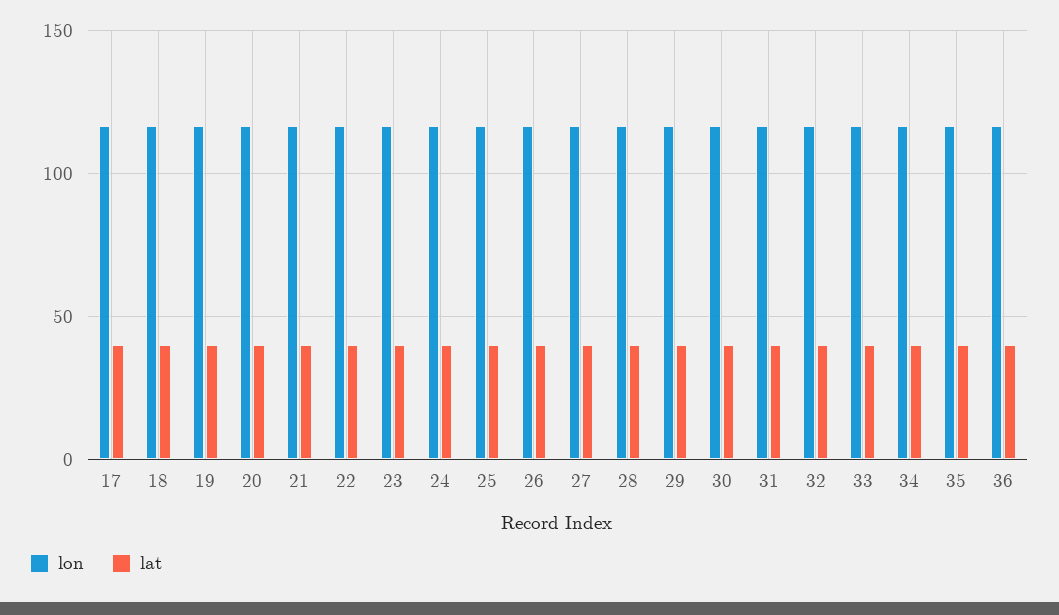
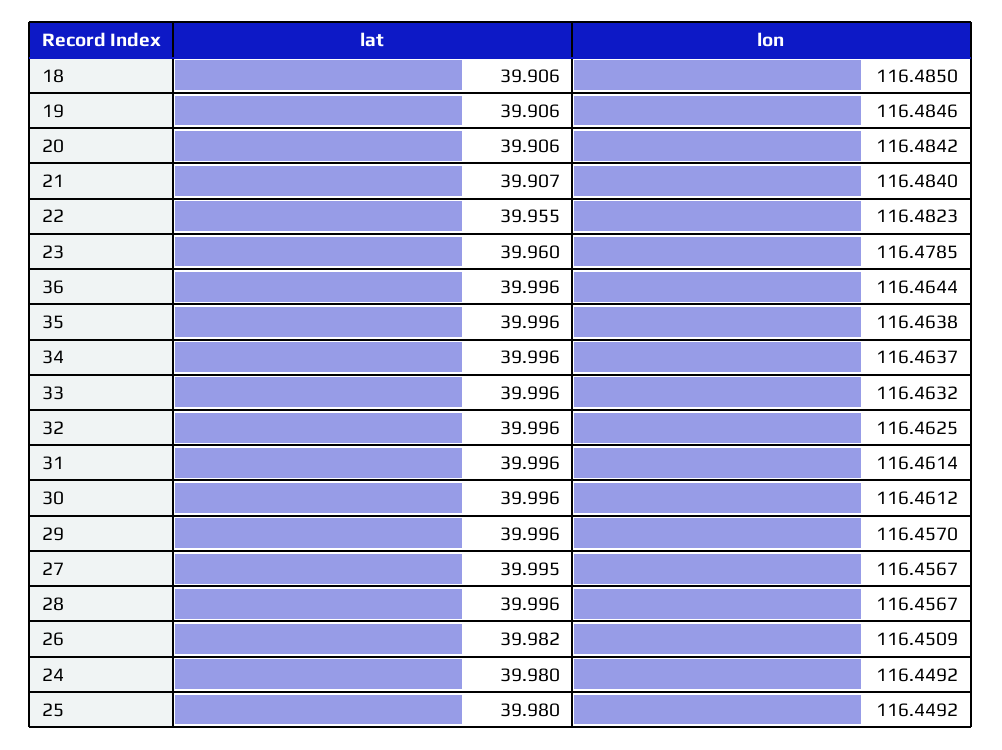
  {
    "lon": {
-     "17": 115,
      "18": 116.485,
      "19": 116.4846,
      "20": 116.4842,
      "21": 116.484,
      "22": 116.4823,
      "23": 116.4785,
      "24": 116.4492,
      "25": 116.4492,
      "26": 116.4509,
      "27": 116.4567,
      "28": 116.4567,
      "29": 116.457,
      "30": 116.4612,
      "31": 116.4614,
      "32": 116.4625,
      "33": 116.4632,
      "34": 116.4637,
      "35": 116.4638,
      "36": 116.4644
    },
    "lat": {
-     "17": 40,
      "18": 39.906,
      "19": 39.906,
      "20": 39.906,
      "21": 39.907,
      "22": 39.955,
      "23": 39.96,
      "24": 39.98,
      "25": 39.98,
      "26": 39.982,
      "27": 39.995,
      "28": 39.996,
      "29": 39.996,
      "30": 39.996,
      "31": 39.996,
      "32": 39.996,
      "33": 39.996,
      "34": 39.996,
      "35": 39.996,
      "36": 39.996
    }
  }

